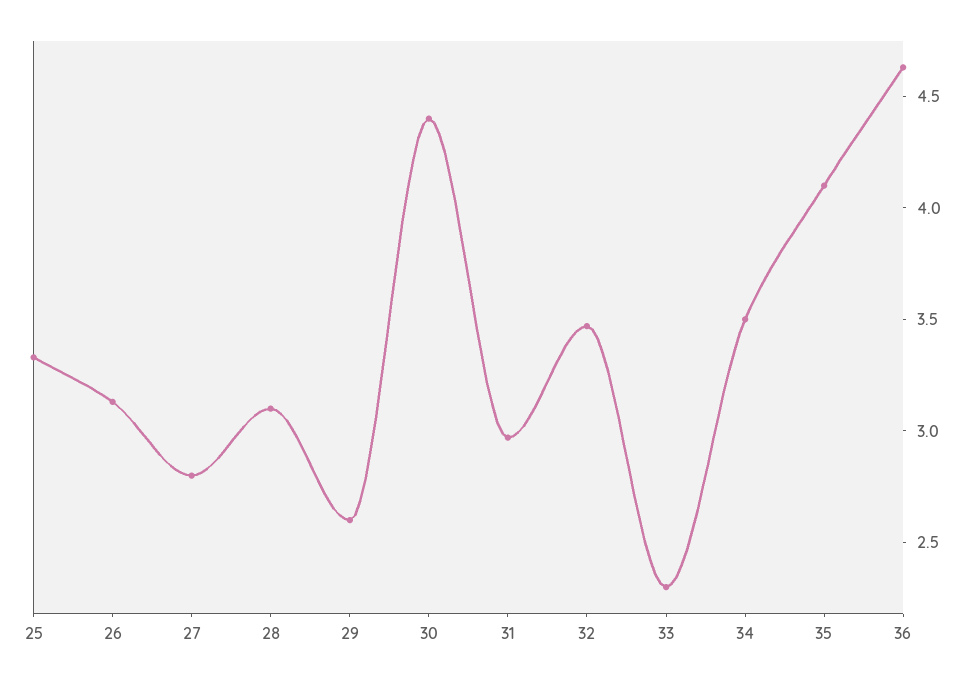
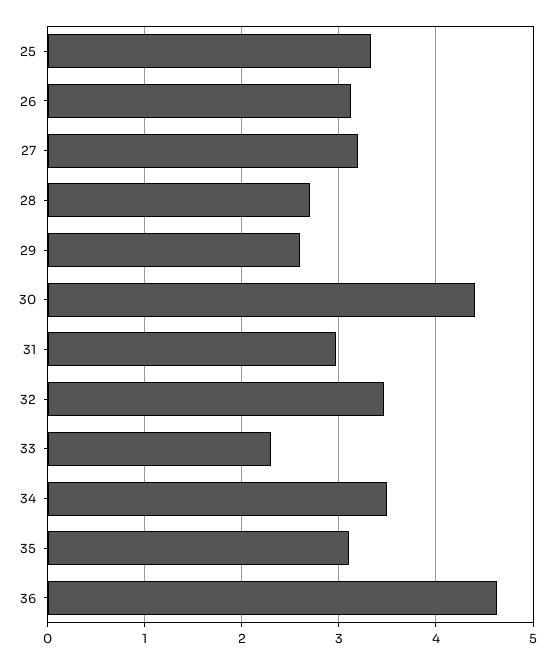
  {
    "25": 3.3,
    "26": 3.1,
-   "27": 2.8,
+   "27": 3.2,
-   "28": 3.1,
+   "28": 2.7,
    "29": 2.6,
    "30": 4.4,
    "31": 3,
    "32": 3.5,
    "33": 2.3,
    "34": 3.5,
-   "35": 4.1,
+   "35": 3.1,
    "36": 4.6
  }

